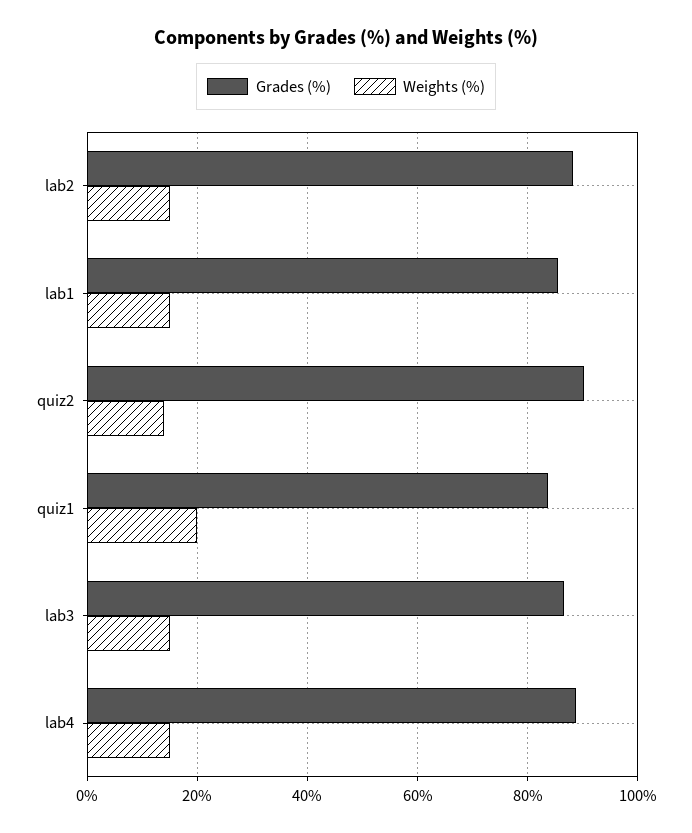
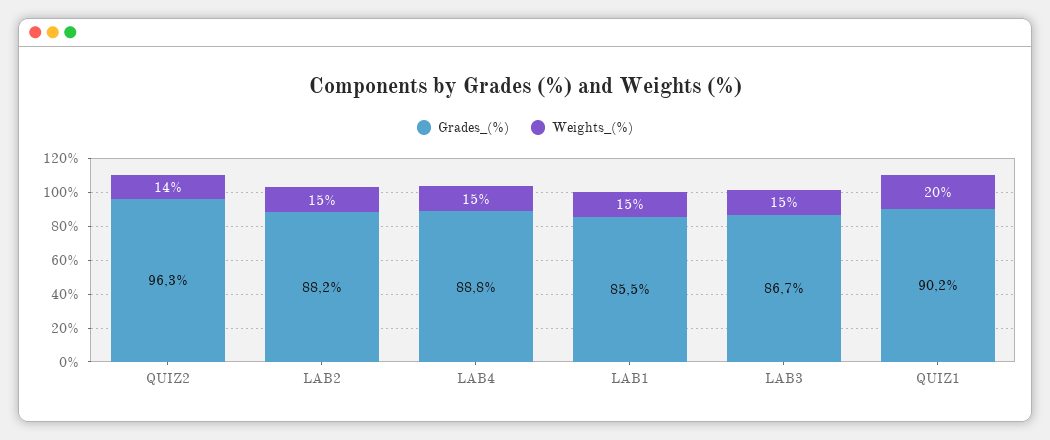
  {
    "Grades (%)": {
      "lab2": 88.2,
      "lab1": 85.5,
-     "quiz2": 90,
+     "quiz2": 96.3,
-     "quiz1": 84,
+     "quiz1": 90.2,
      "lab3": 86.7,
      "lab4": 88.8
    },
    "Weights (%)": {
      "lab2": 15,
      "lab1": 15,
      "quiz2": 14,
      "quiz1": 20,
      "lab3": 15,
      "lab4": 15
    }
  }

